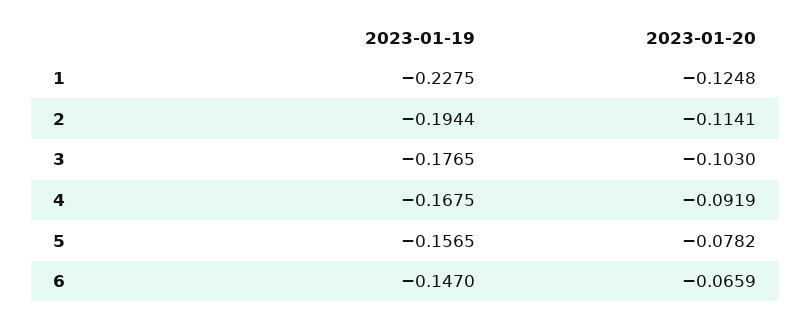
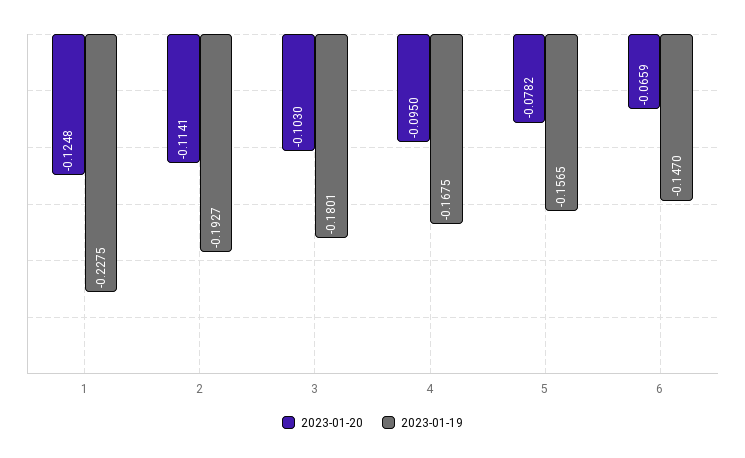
  {
    "2023-01-19": {
      "1": -0.2275,
-     "2": -0.1944,
+     "2": -0.1927,
-     "3": -0.1765,
+     "3": -0.1801,
      "4": -0.1675,
      "5": -0.1565,
      "6": -0.147
    },
    "2023-01-20": {
      "1": -0.1248,
      "2": -0.1141,
      "3": -0.103,
-     "4": -0.0919,
+     "4": -0.095,
      "5": -0.0782,
      "6": -0.0659
    }
  }

